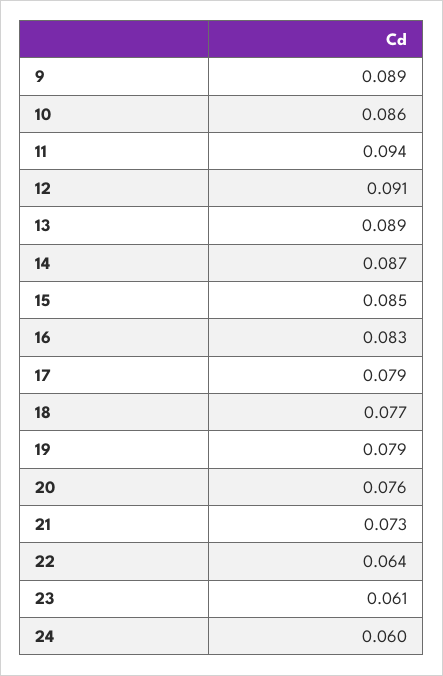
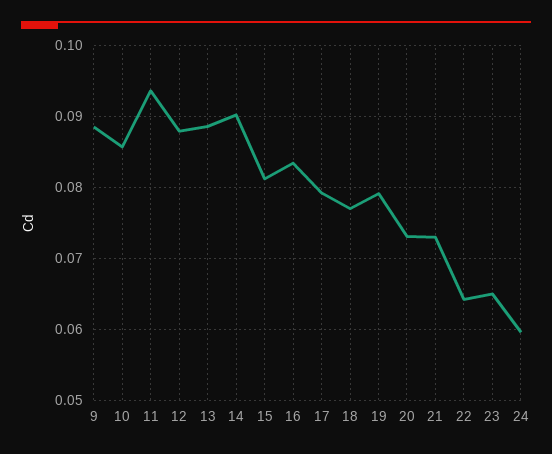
  {
    "9": 0.089,
    "10": 0.086,
    "11": 0.094,
-   "12": 0.091,
+   "12": 0.088,
    "13": 0.089,
-   "14": 0.087,
+   "14": 0.09,
-   "15": 0.085,
+   "15": 0.081,
    "16": 0.083,
    "17": 0.079,
    "18": 0.077,
    "19": 0.079,
-   "20": 0.076,
+   "20": 0.073,
    "21": 0.073,
    "22": 0.064,
-   "23": 0.061,
+   "23": 0.065,
    "24": 0.06
  }

